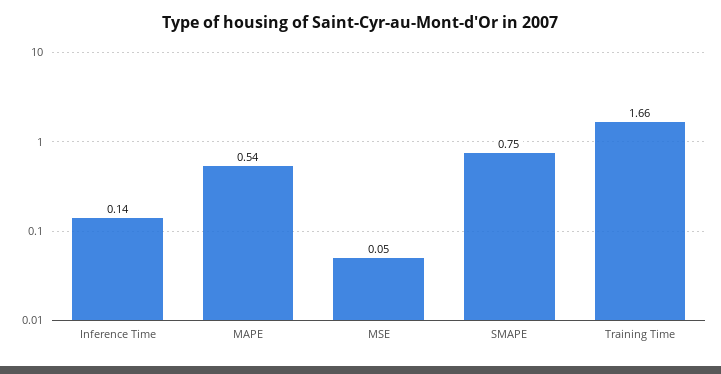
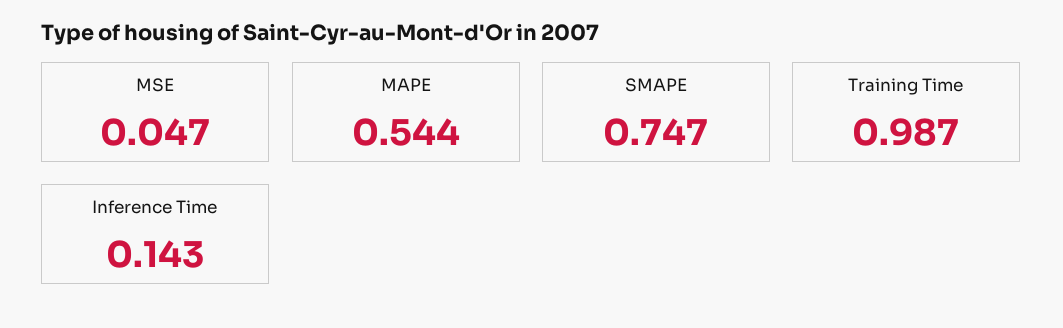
  {
    "Inference Time": 0.143,
    "MAPE": 0.544,
    "MSE": 0.047,
    "SMAPE": 0.747,
-   "Training Time": 1.66
+   "Training Time": 0.987
  }

